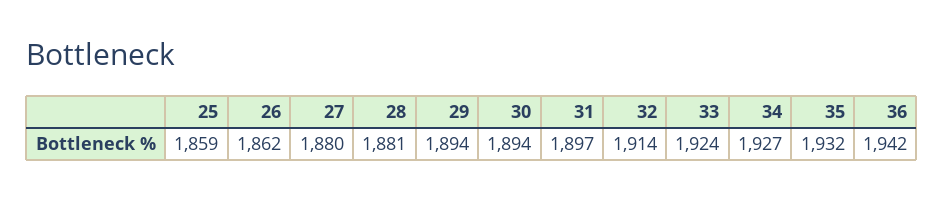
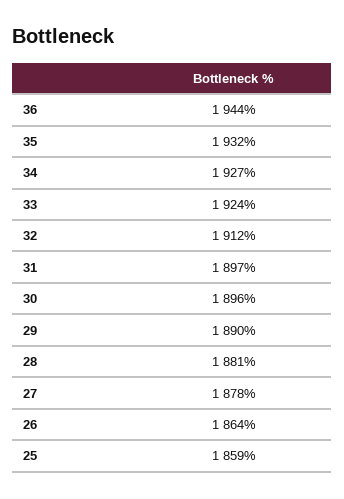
  {
    "25": 1859,
-   "26": 1862,
+   "26": 1864,
-   "27": 1880,
+   "27": 1878,
    "28": 1881,
-   "29": 1894,
+   "29": 1890,
-   "30": 1894,
+   "30": 1896,
    "31": 1897,
-   "32": 1914,
+   "32": 1912,
    "33": 1924,
    "34": 1927,
    "35": 1932,
-   "36": 1942
+   "36": 1944
  }

